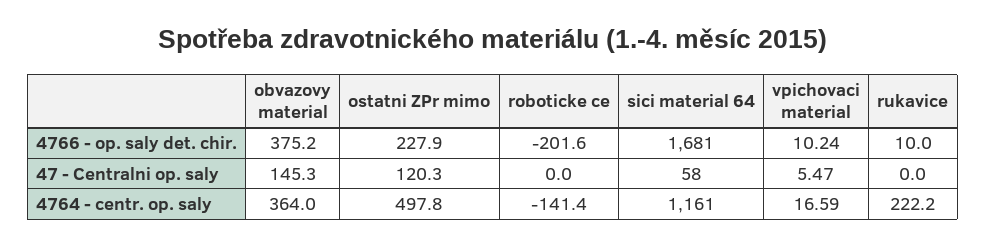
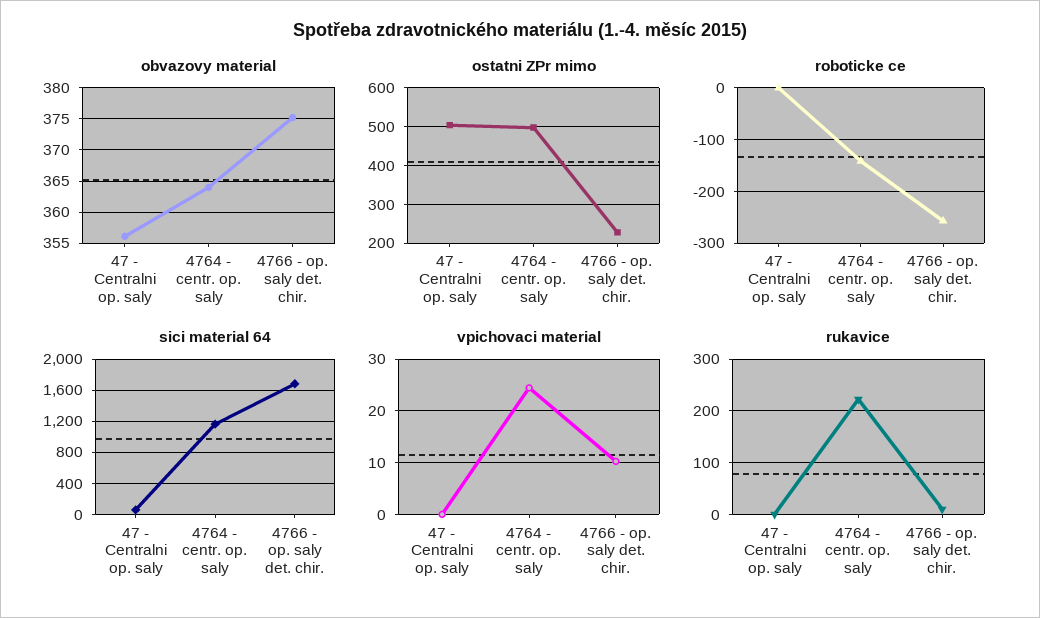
  {
    "obvazovy material": {
      "4766 - op. saly det. chir.": 375.2,
-     "47 - Centralni op. saly": 145.3,
+     "47 - Centralni op. saly": 356,
      "4764 - centr. op. saly": 364
    },
    "ostatni ZPr mimo": {
      "4766 - op. saly det. chir.": 227.9,
-     "47 - Centralni op. saly": 120.3,
+     "47 - Centralni op. saly": 500,
      "4764 - centr. op. saly": 497.8
    },
    "roboticke ce": {
-     "4766 - op. saly det. chir.": -201.6,
+     "4766 - op. saly det. chir.": -260,
      "47 - Centralni op. saly": 0,
      "4764 - centr. op. saly": -141.4
    },
    "sici material 64": {
      "4766 - op. saly det. chir.": 1681,
      "47 - Centralni op. saly": 58,
      "4764 - centr. op. saly": 1161
    },
    "vpichovaci material": {
      "4766 - op. saly det. chir.": 10.24,
-     "47 - Centralni op. saly": 5.47,
+     "47 - Centralni op. saly": 0,
-     "4764 - centr. op. saly": 16.59
+     "4764 - centr. op. saly": 24
    },
    "rukavice": {
      "4766 - op. saly det. chir.": 10,
      "47 - Centralni op. saly": 0,
      "4764 - centr. op. saly": 222.2
    }
  }

